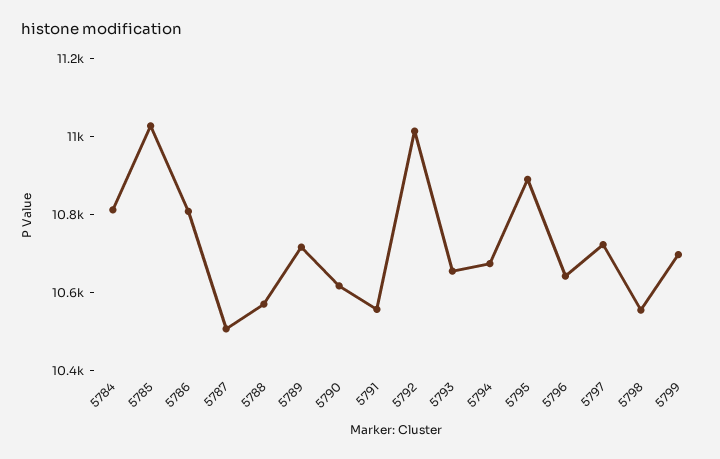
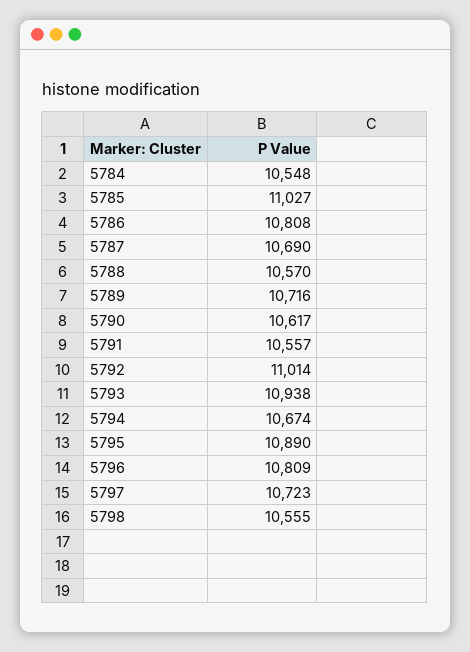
  {
-   "5784": 10800,
+   "5784": 10548,
    "5785": 11027,
    "5786": 10808,
-   "5787": 10500,
+   "5787": 10690,
    "5788": 10570,
    "5789": 10716,
    "5790": 10617,
    "5791": 10557,
    "5792": 11014,
-   "5793": 10650,
+   "5793": 10938,
    "5794": 10674,
    "5795": 10890,
-   "5796": 10650,
+   "5796": 10809,
    "5797": 10723,
-   "5798": 10555,
+   "5798": 10555
-   "5799": 10700
  }

